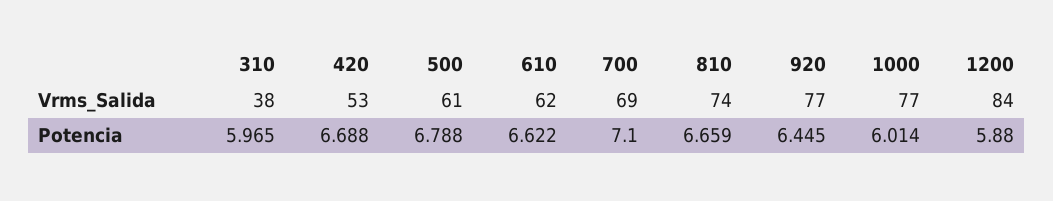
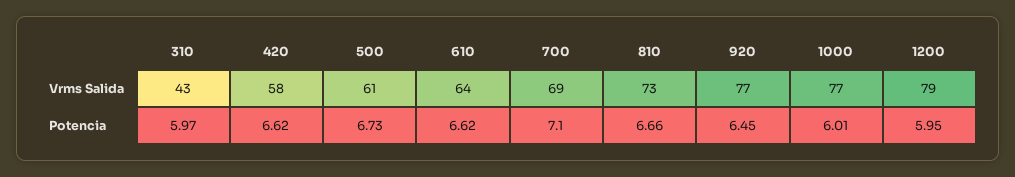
  {
    "310": {
-     "Vrms_Salida": 38,
+     "Vrms_Salida": 43,
      "Potencia": 5.965
    },
    "420": {
-     "Vrms_Salida": 53,
+     "Vrms_Salida": 58,
-     "Potencia": 6.688
+     "Potencia": 6.62
    },
    "500": {
      "Vrms_Salida": 61,
-     "Potencia": 6.788
+     "Potencia": 6.73
    },
    "610": {
-     "Vrms_Salida": 62,
+     "Vrms_Salida": 64,
      "Potencia": 6.622
    },
    "700": {
      "Vrms_Salida": 69,
      "Potencia": 7.1
    },
    "810": {
-     "Vrms_Salida": 74,
+     "Vrms_Salida": 73,
      "Potencia": 6.659
    },
    "920": {
      "Vrms_Salida": 77,
      "Potencia": 6.445
    },
    "1000": {
      "Vrms_Salida": 77,
      "Potencia": 6.014
    },
    "1200": {
-     "Vrms_Salida": 84,
+     "Vrms_Salida": 79,
-     "Potencia": 5.88
+     "Potencia": 5.95
    }
  }

